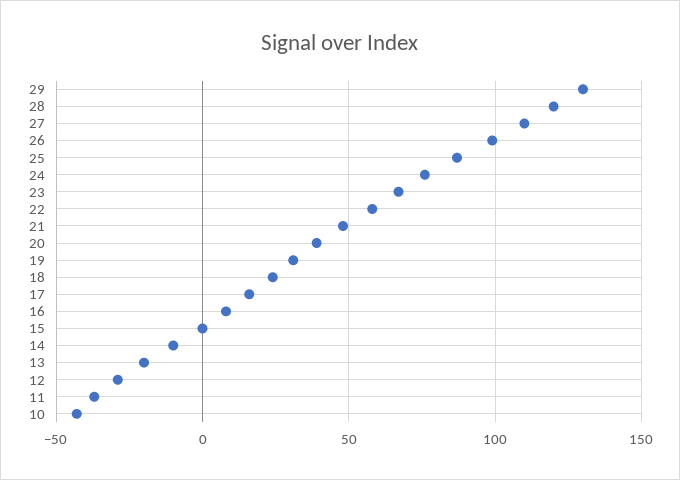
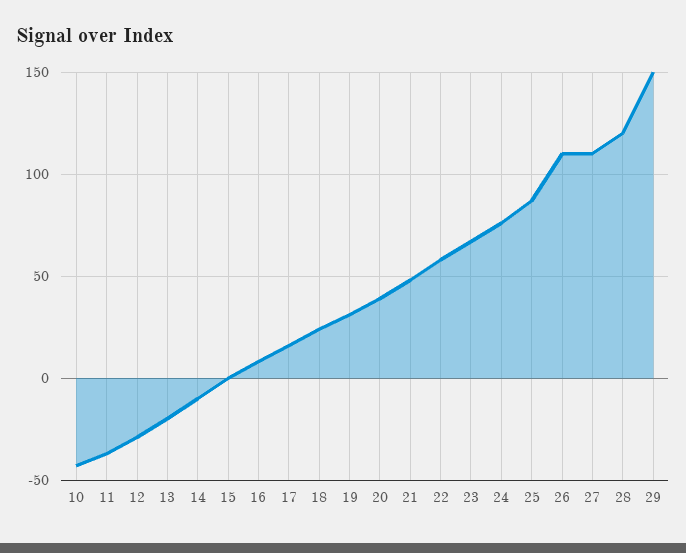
  {
-   "29": 130,
+   "29": 150,
    "28": 120,
    "27": 110,
-   "26": 100,
+   "26": 110,
    "25": 85,
    "24": 75,
    "23": 65,
    "22": 60,
    "21": 50,
    "20": 40,
    "19": 30,
    "18": 25,
    "17": 15,
    "16": 10,
    "15": 0,
    "14": -10,
    "13": -20,
    "12": -30,
    "11": -35,
    "10": -45
  }

